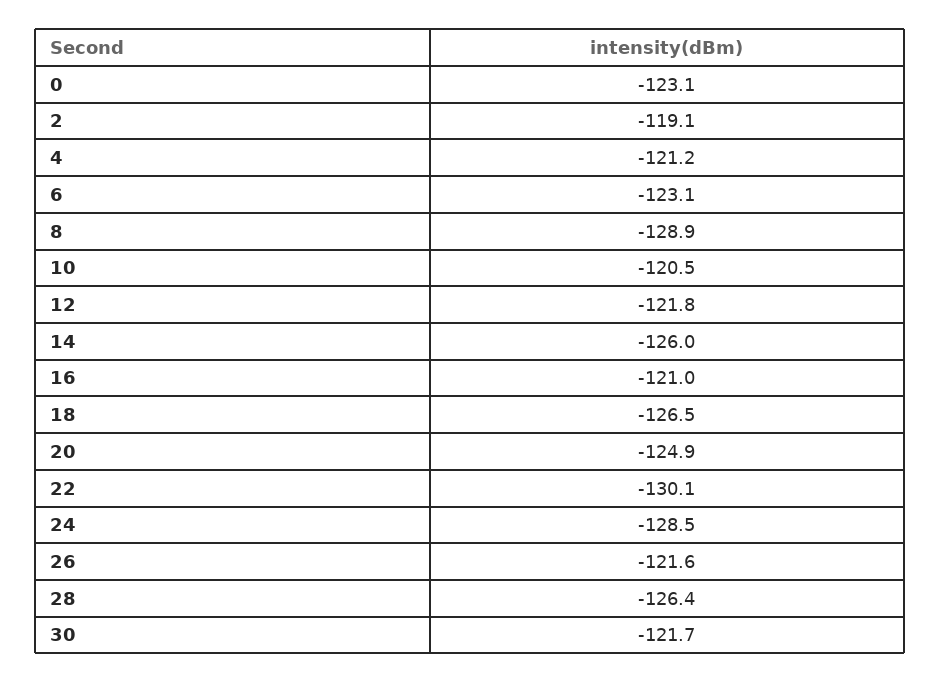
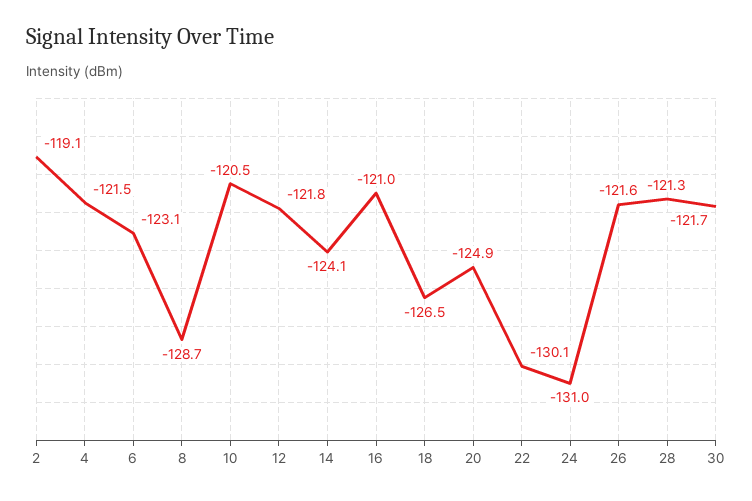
  {
-   "0": -123.1,
    "2": -119.1,
-   "4": -121.2,
+   "4": -121.5,
    "6": -123.1,
-   "8": -128.9,
+   "8": -128.7,
    "10": -120.5,
    "12": -121.8,
-   "14": -126,
+   "14": -124.1,
    "16": -121,
    "18": -126.5,
    "20": -124.9,
    "22": -130.1,
-   "24": -128.5,
+   "24": -131,
    "26": -121.6,
-   "28": -126.4,
+   "28": -121.3,
    "30": -121.7
  }

